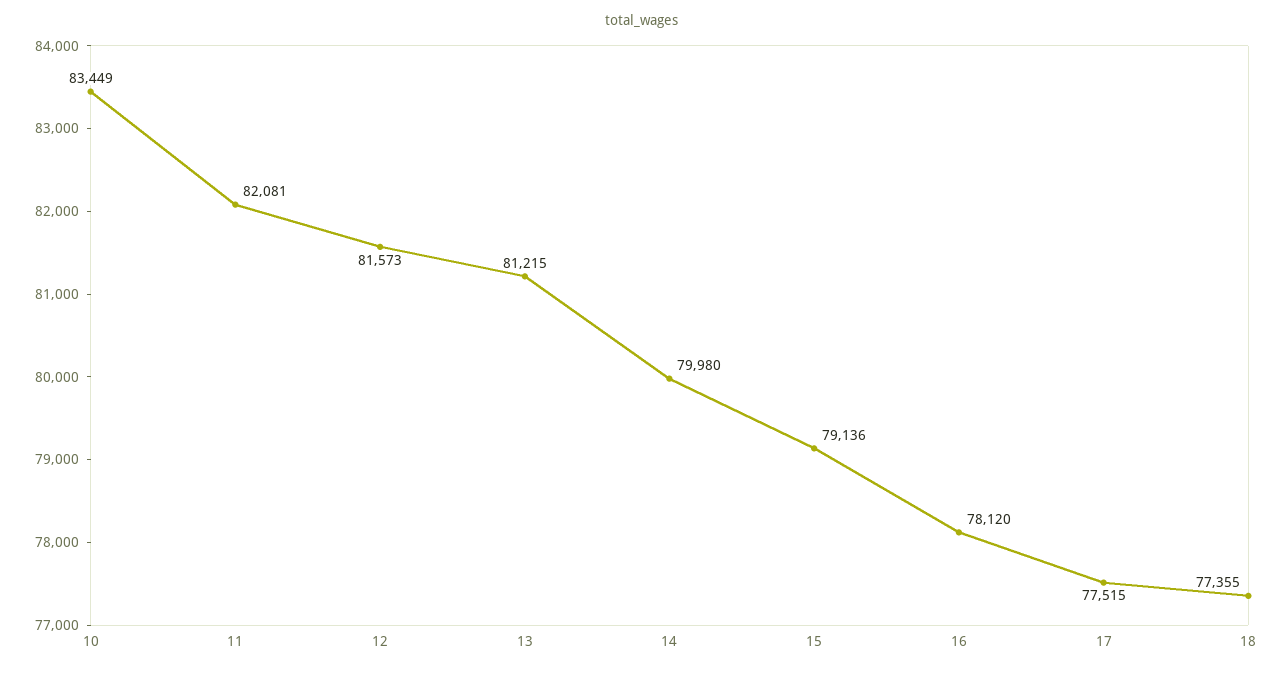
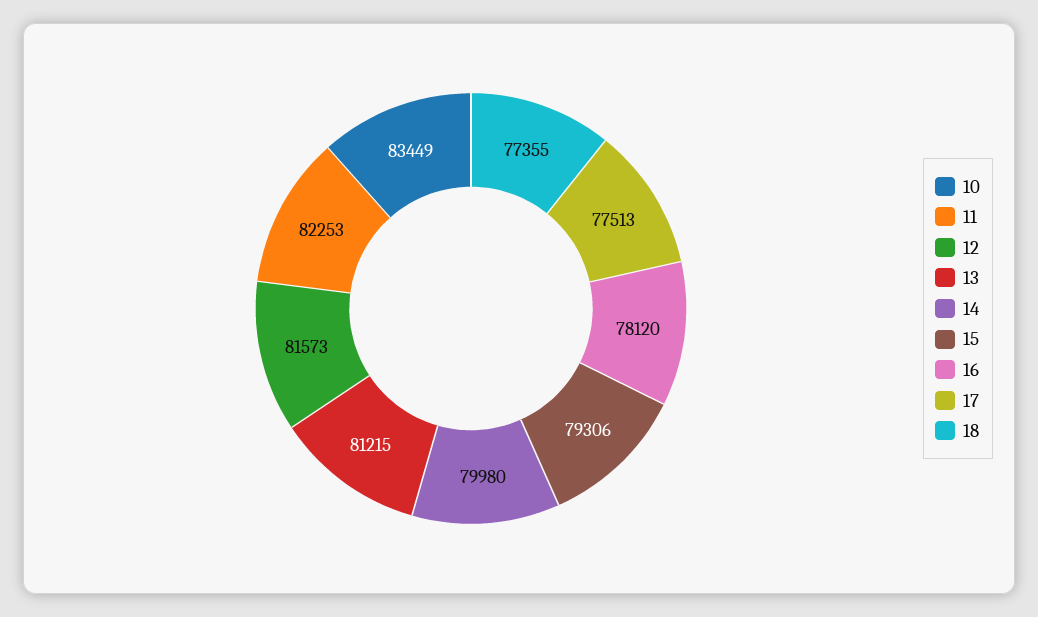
  {
    "10": 83449,
-   "11": 82081,
+   "11": 82253,
    "12": 81573,
    "13": 81215,
    "14": 79980,
-   "15": 79136,
+   "15": 79306,
    "16": 78120,
-   "17": 77515,
+   "17": 77513,
    "18": 77355
  }

